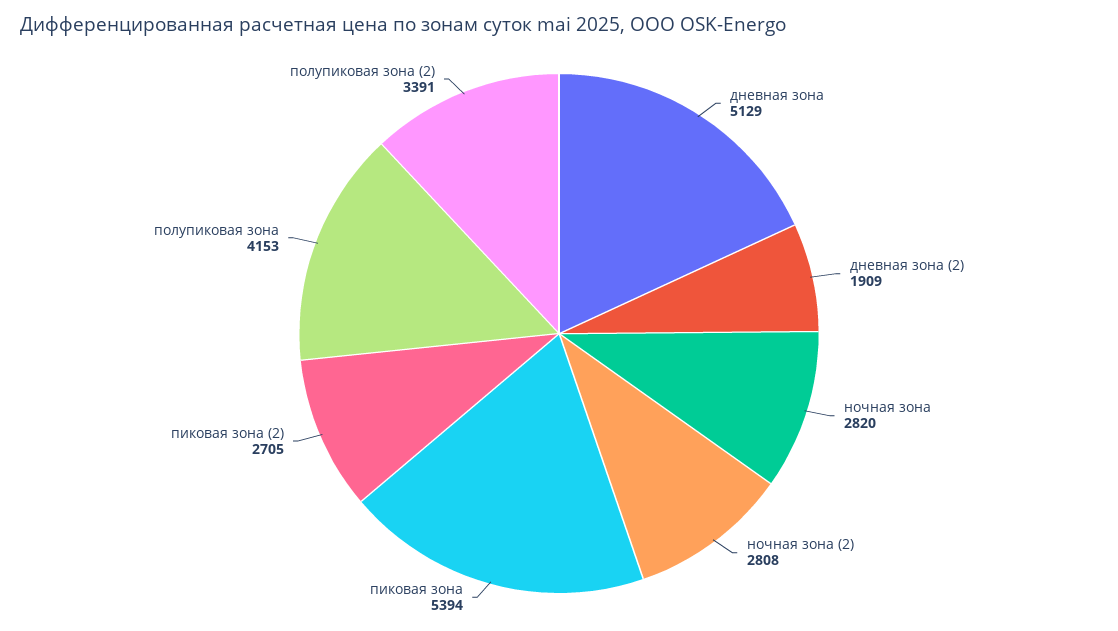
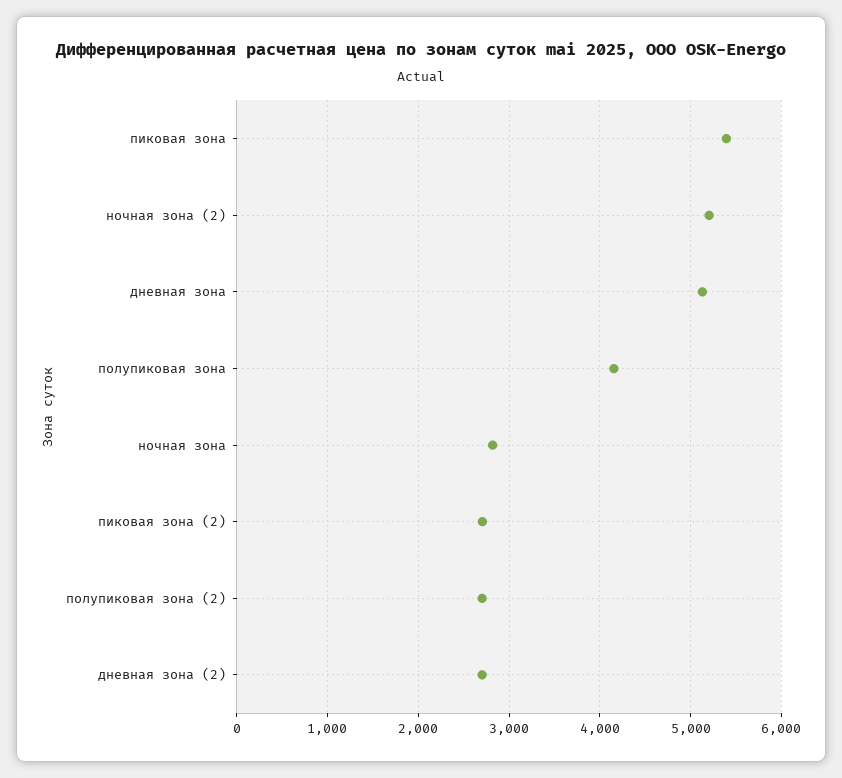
  {
    "дневная зона": 5129,
-   "дневная зона (2)": 1909,
+   "дневная зона (2)": 2700,
    "ночная зона": 2820,
-   "ночная зона (2)": 2808,
+   "ночная зона (2)": 5200,
    "пиковая зона": 5394,
    "пиковая зона (2)": 2705,
    "полупиковая зона": 4153,
-   "полупиковая зона (2)": 3391
+   "полупиковая зона (2)": 2700
  }

